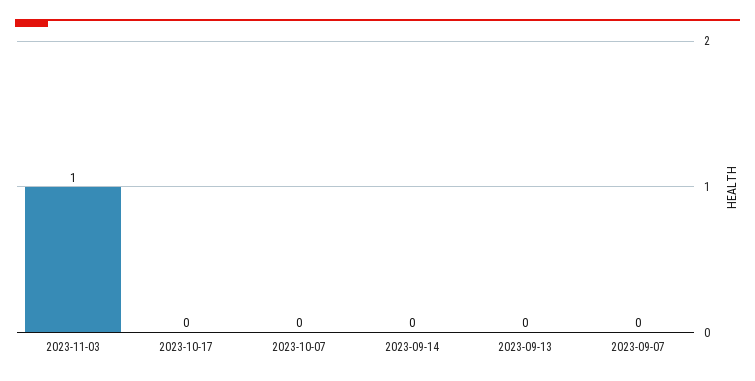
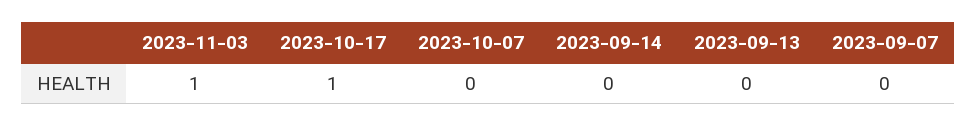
  {
    "2023-11-03": 1,
-   "2023-10-17": 0,
+   "2023-10-17": 1,
    "2023-10-07": 0,
    "2023-09-14": 0,
    "2023-09-13": 0,
    "2023-09-07": 0
  }

